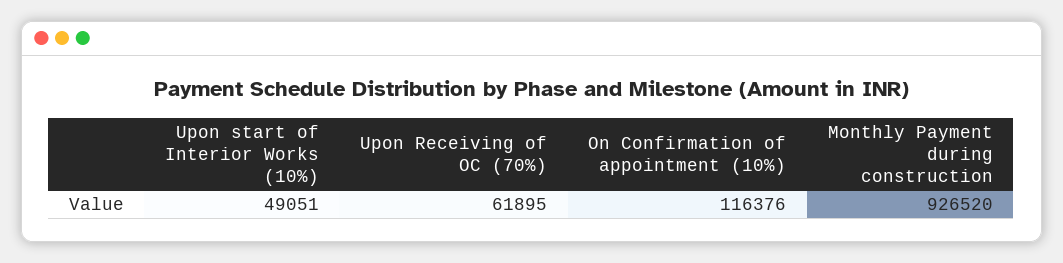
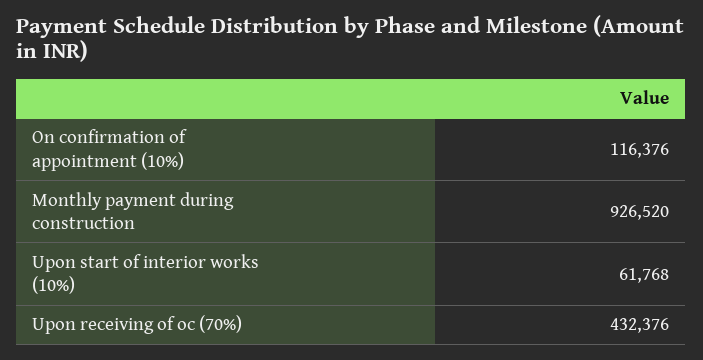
  {
-   "Upon start of Interior Works (10%)": 49051,
+   "Upon start of Interior Works (10%)": 61768,
-   "Upon Receiving of OC (70%)": 61895,
+   "Upon Receiving of OC (70%)": 432376,
    "On Confirmation of appointment (10%)": 116376,
    "Monthly Payment during construction": 926520
  }

